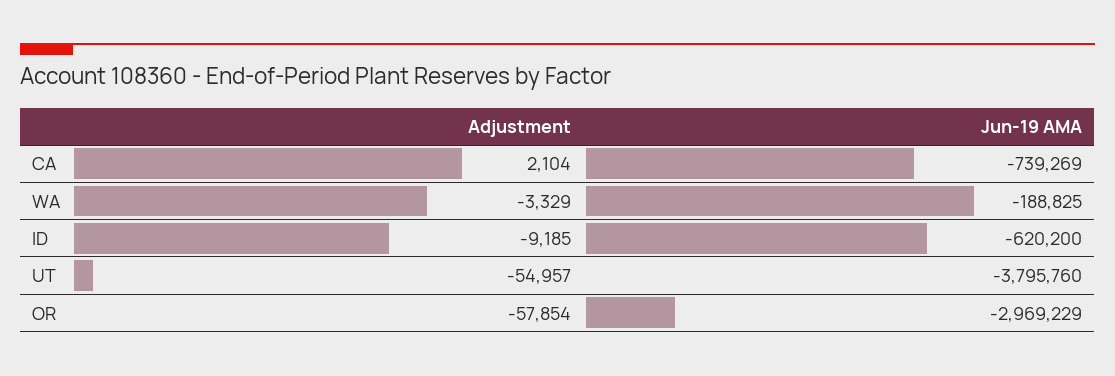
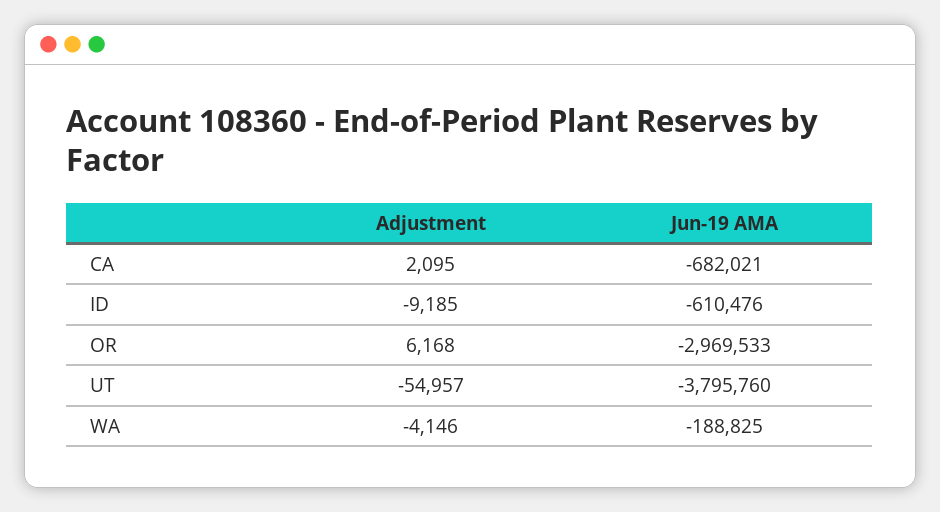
  {
    "Adjustment": {
-     "CA": 2104,
+     "CA": 2095,
-     "WA": -3329,
+     "WA": -4146,
      "ID": -9185,
      "UT": -54957,
-     "OR": -57854
+     "OR": 6168
    },
    "Jun-19 AMA": {
-     "CA": -739269,
+     "CA": -682021,
      "WA": -188825,
-     "ID": -620200,
+     "ID": -610476,
      "UT": -3795760,
-     "OR": -2969229
+     "OR": -2969533
    }
  }

